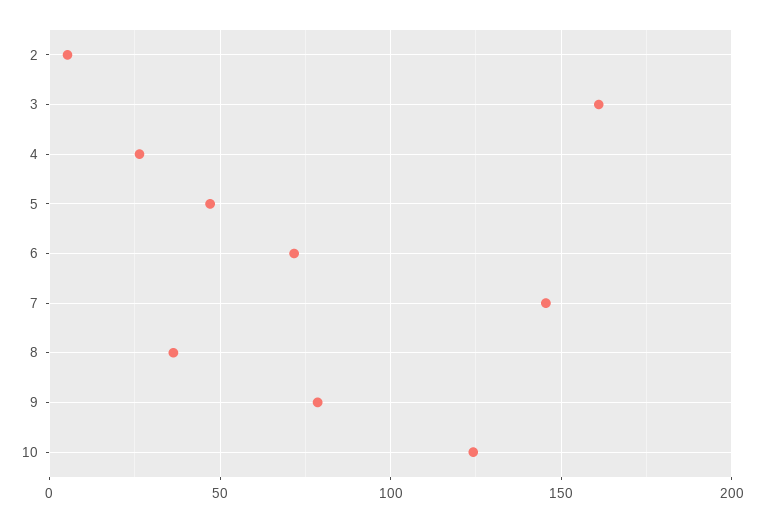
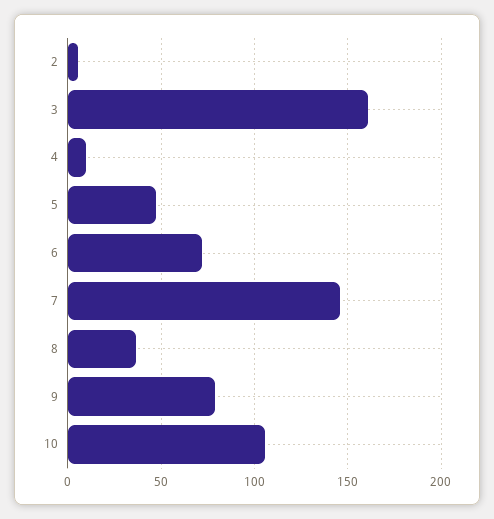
  {
    "2": 5,
    "3": 160,
-   "4": 25,
+   "4": 10,
    "5": 45,
    "6": 70,
    "7": 145,
    "8": 35,
    "9": 80,
-   "10": 125
+   "10": 105
  }

